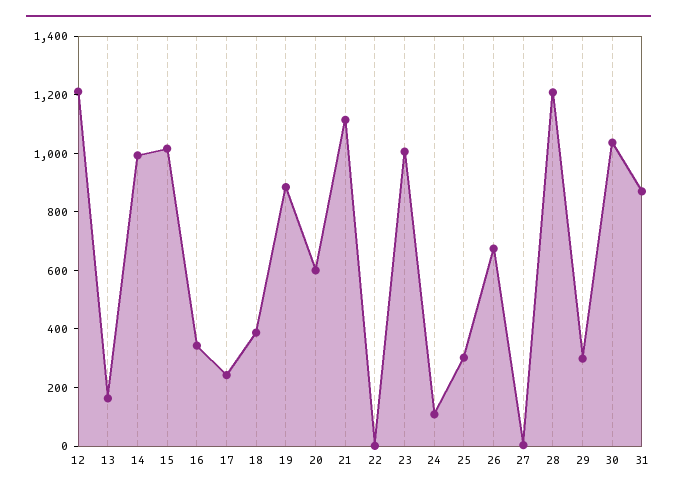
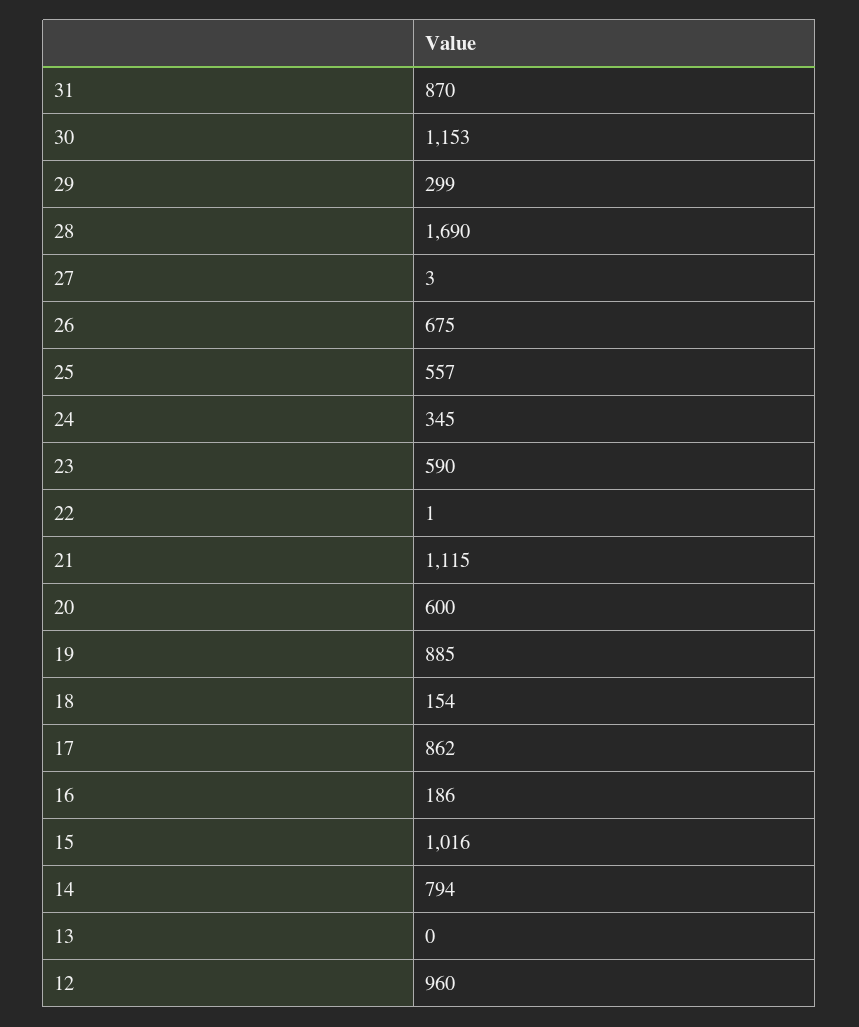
  {
-   "12": 1200,
+   "12": 960,
-   "13": 150,
+   "13": 0,
-   "14": 1000,
+   "14": 794,
    "15": 1016,
-   "16": 350,
+   "16": 186,
-   "17": 250,
+   "17": 862,
-   "18": 400,
+   "18": 154,
    "19": 885,
    "20": 600,
    "21": 1115,
    "22": 1,
-   "23": 1000,
+   "23": 590,
-   "24": 100,
+   "24": 345,
-   "25": 300,
+   "25": 557,
    "26": 675,
    "27": 3,
-   "28": 1200,
+   "28": 1690,
    "29": 299,
-   "30": 1050,
+   "30": 1153,
    "31": 870
  }

